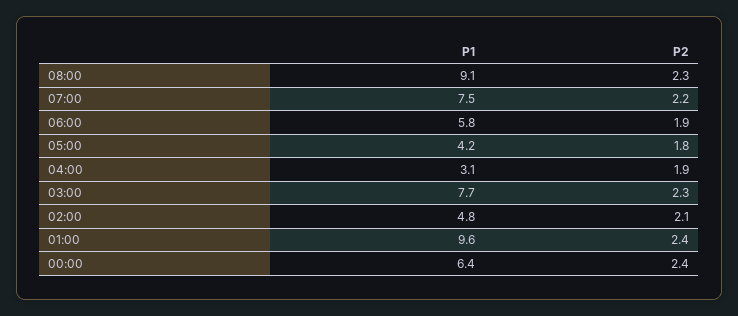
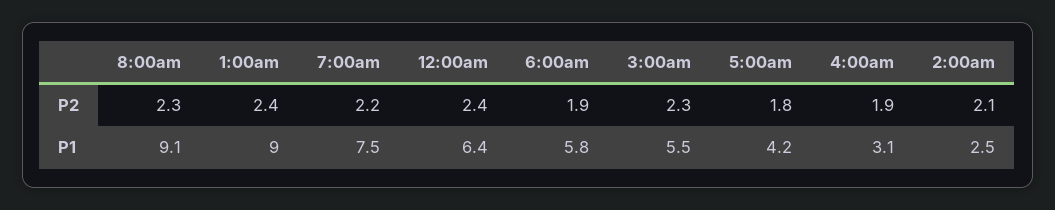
  {
    "P1": {
      "08:00": 9.1,
      "07:00": 7.5,
      "06:00": 5.8,
      "05:00": 4.2,
      "04:00": 3.1,
-     "03:00": 7.7,
+     "03:00": 5.5,
-     "02:00": 4.8,
+     "02:00": 2.5,
-     "01:00": 9.6,
+     "01:00": 9,
      "00:00": 6.4
    },
    "P2": {
      "08:00": 2.3,
      "07:00": 2.2,
      "06:00": 1.9,
      "05:00": 1.8,
      "04:00": 1.9,
      "03:00": 2.3,
      "02:00": 2.1,
      "01:00": 2.4,
      "00:00": 2.4
    }
  }

